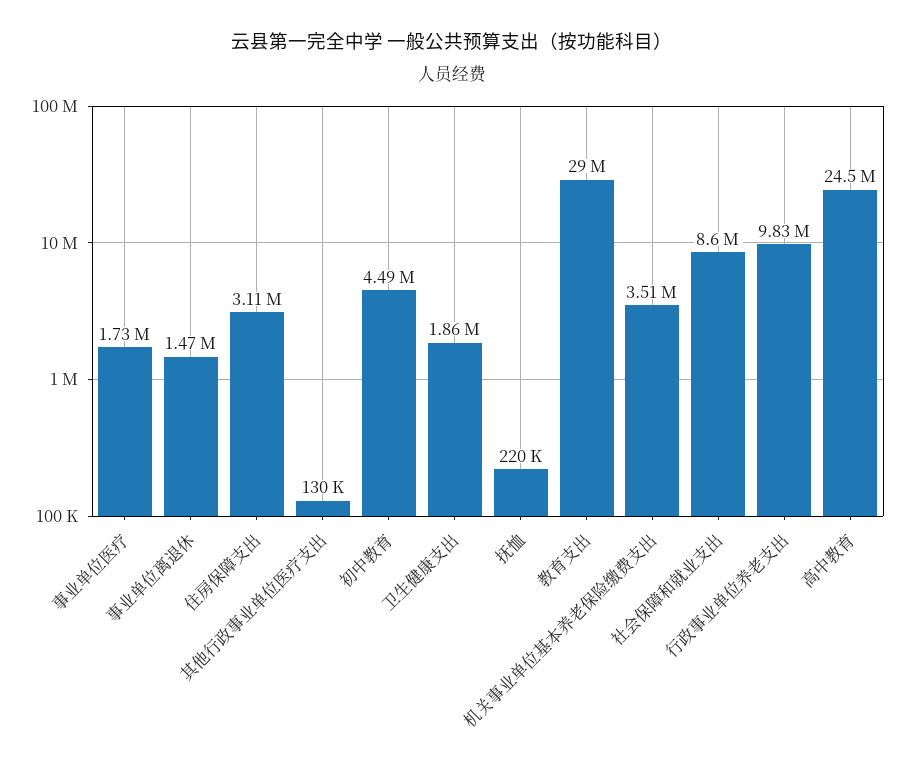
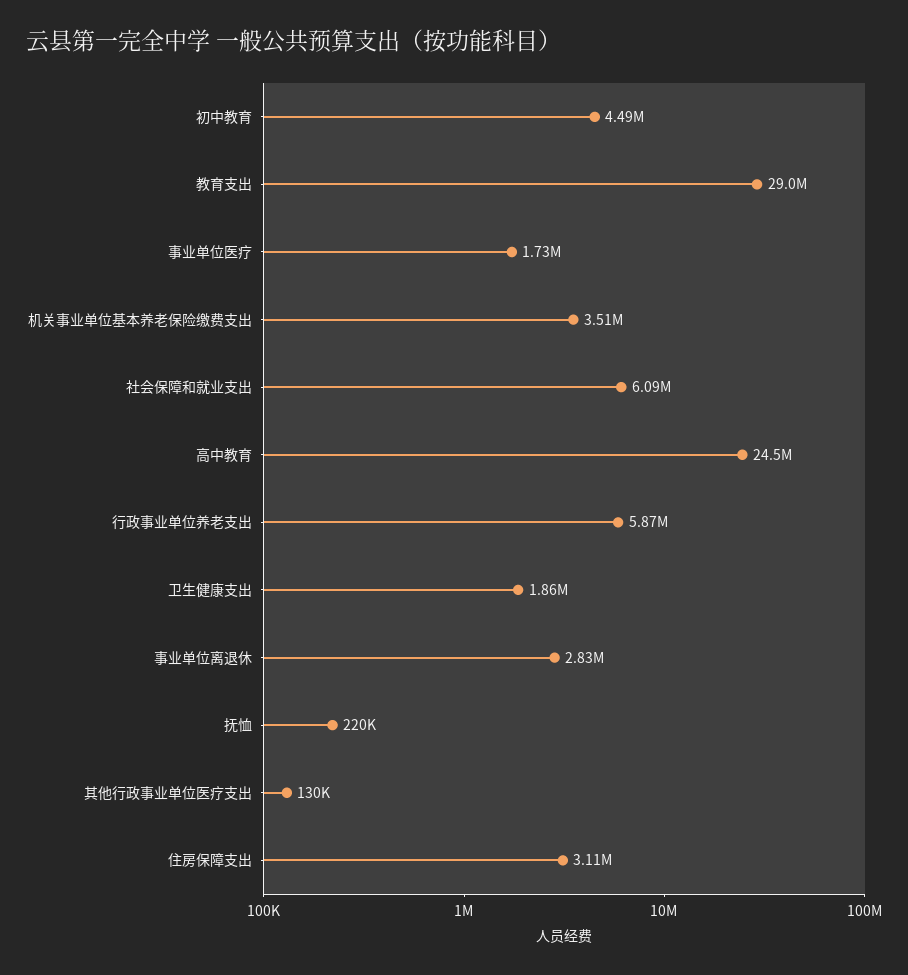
  {
    "事业单位医疗": 1730000,
-   "事业单位离退休": 1470000,
+   "事业单位离退休": 2830000,
    "住房保障支出": 3110000,
    "其他行政事业单位医疗支出": 130000,
    "初中教育": 4490000,
    "卫生健康支出": 1860000,
    "抚恤": 220000,
    "教育支出": 29000000,
    "机关事业单位基本养老保险缴费支出": 3510000,
-   "社会保障和就业支出": 8600000,
+   "社会保障和就业支出": 6090000,
-   "行政事业单位养老支出": 9830000,
+   "行政事业单位养老支出": 5870000,
    "高中教育": 24500000
  }

